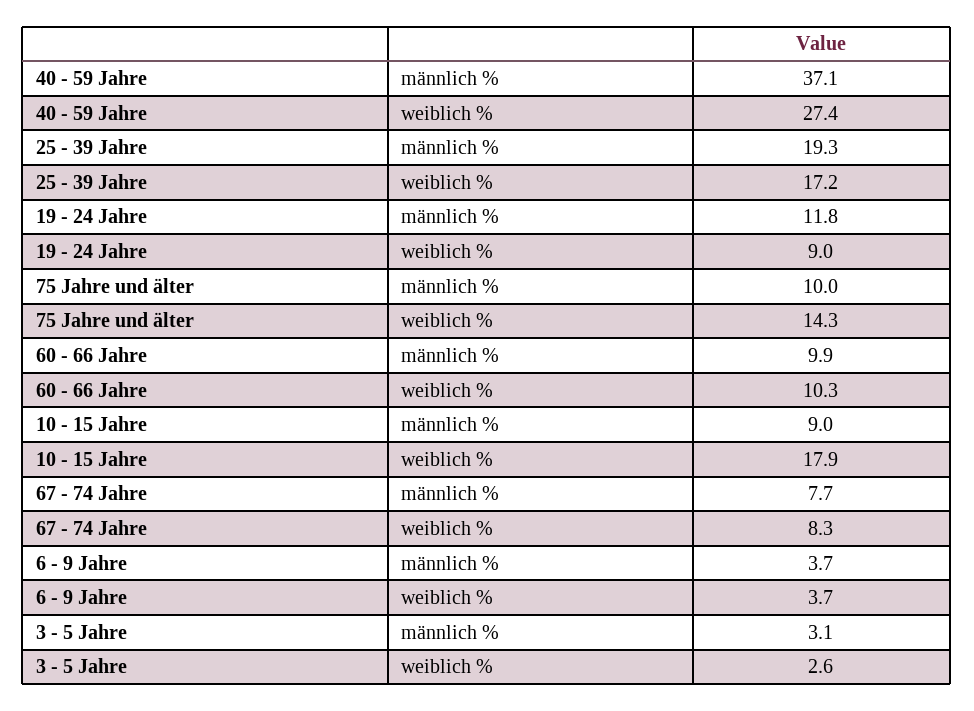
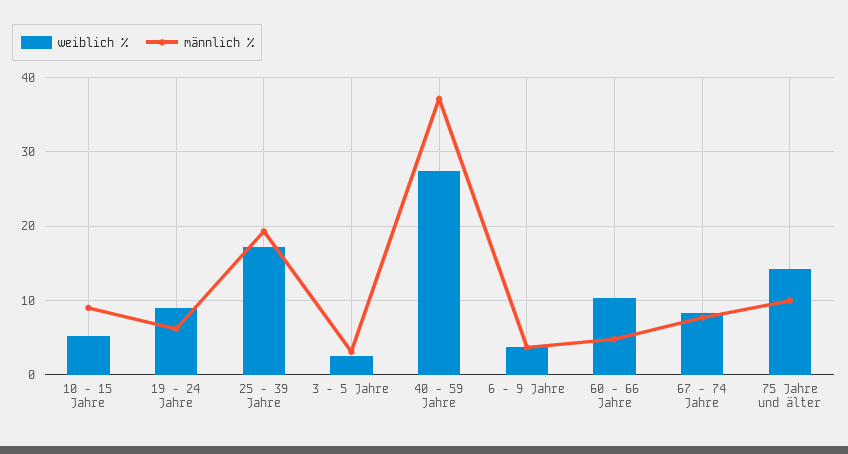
  {
    "männlich %": {
      "40 - 59 Jahre": 37.1,
      "25 - 39 Jahre": 19.3,
-     "19 - 24 Jahre": 11.8,
+     "19 - 24 Jahre": 6,
      "75 Jahre und älter": 10,
-     "60 - 66 Jahre": 9.9,
+     "60 - 66 Jahre": 5,
      "10 - 15 Jahre": 9,
      "67 - 74 Jahre": 7.7,
      "6 - 9 Jahre": 3.7,
      "3 - 5 Jahre": 3.1
    },
    "weiblich %": {
      "40 - 59 Jahre": 27.4,
      "25 - 39 Jahre": 17.2,
      "19 - 24 Jahre": 9,
      "75 Jahre und älter": 14.3,
      "60 - 66 Jahre": 10.3,
-     "10 - 15 Jahre": 17.9,
+     "10 - 15 Jahre": 5,
      "67 - 74 Jahre": 8.3,
      "6 - 9 Jahre": 3.7,
      "3 - 5 Jahre": 2.6
    }
  }

